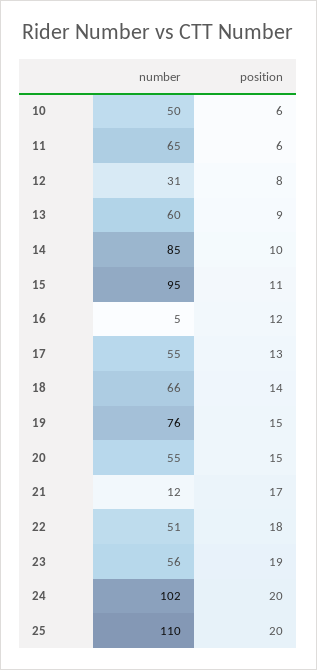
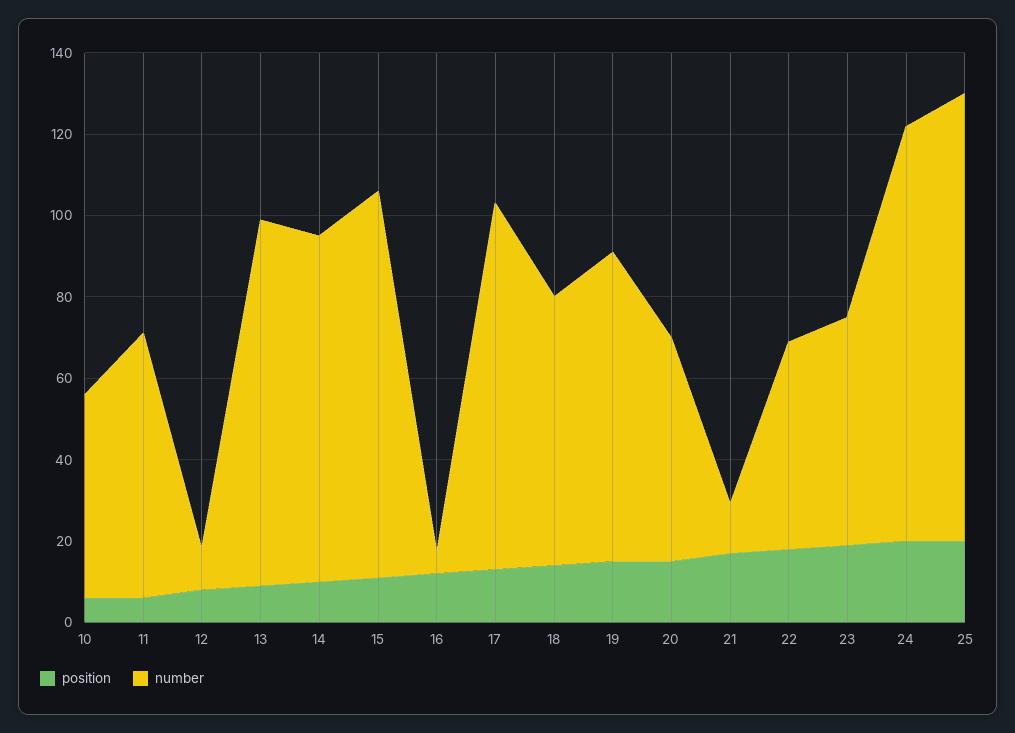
  {
    "number": {
      "10": 50,
      "11": 65,
-     "12": 31,
+     "12": 10,
-     "13": 60,
+     "13": 90,
      "14": 85,
      "15": 95,
      "16": 5,
-     "17": 55,
+     "17": 90,
      "18": 66,
      "19": 76,
      "20": 55,
      "21": 12,
      "22": 51,
      "23": 56,
      "24": 102,
      "25": 110
    },
    "position": {
      "10": 6,
      "11": 6,
      "12": 8,
      "13": 9,
      "14": 10,
      "15": 11,
      "16": 12,
      "17": 13,
      "18": 14,
      "19": 15,
      "20": 15,
      "21": 17,
      "22": 18,
      "23": 19,
      "24": 20,
      "25": 20
    }
  }

